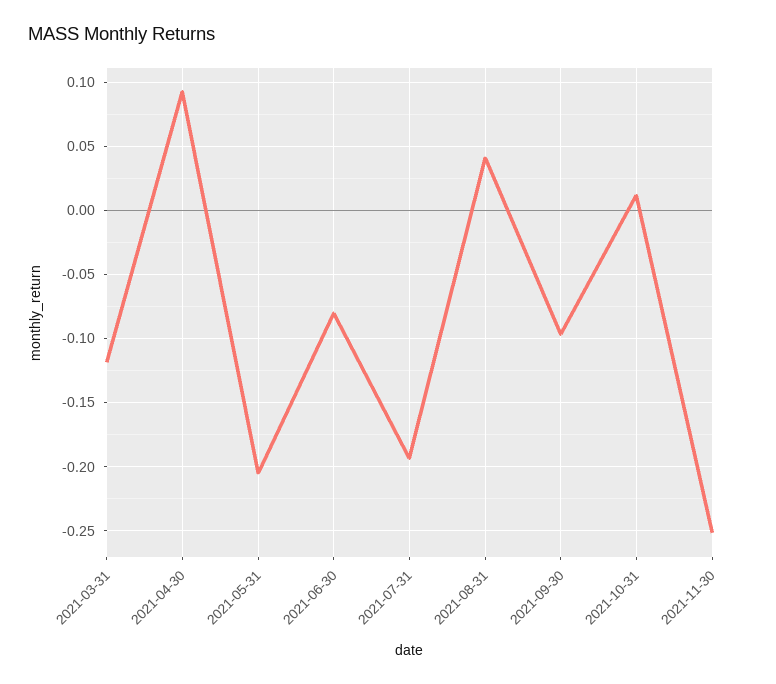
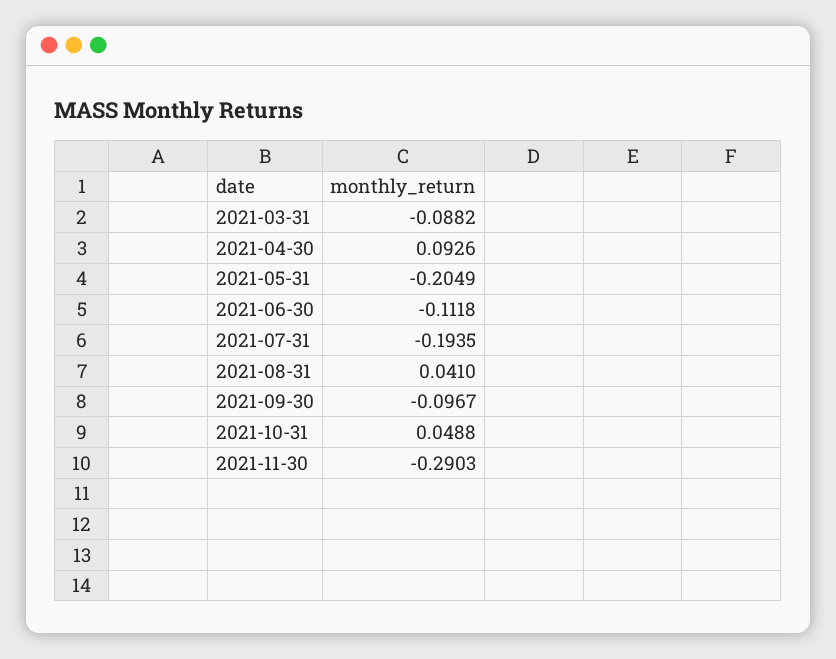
  {
-   "2021-03-31": -0.12,
+   "2021-03-31": -0.0882,
    "2021-04-30": 0.0926,
    "2021-05-31": -0.2049,
-   "2021-06-30": -0.08,
+   "2021-06-30": -0.1118,
    "2021-07-31": -0.1935,
    "2021-08-31": 0.041,
    "2021-09-30": -0.0967,
-   "2021-10-31": 0.01,
+   "2021-10-31": 0.0488,
-   "2021-11-30": -0.25
+   "2021-11-30": -0.2903
  }

